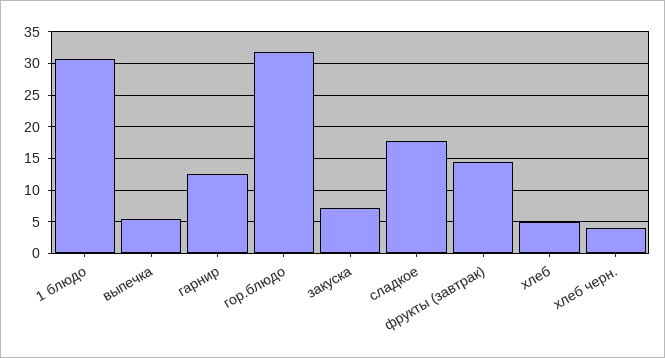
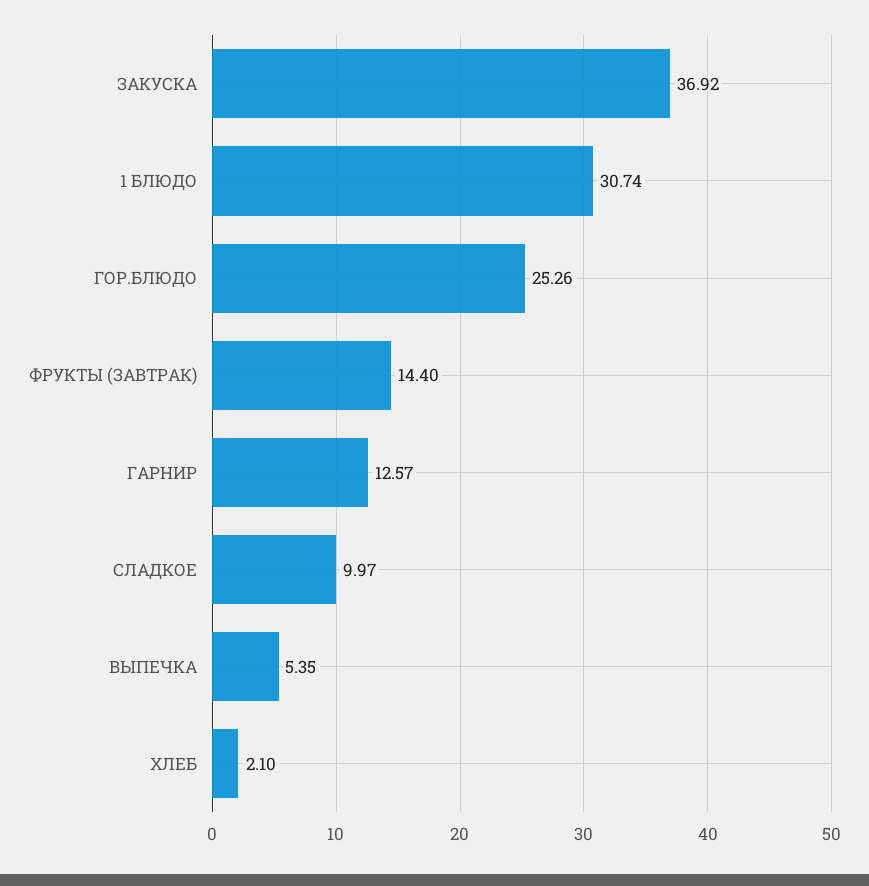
  {
    "1 блюдо": 30.74,
    "выпечка": 5.35,
    "гарнир": 12.57,
-   "гор.блюдо": 32,
+   "гор.блюдо": 25.26,
-   "закуска": 7,
+   "закуска": 36.92,
-   "сладкое": 18,
+   "сладкое": 9.97,
    "фрукты (завтрак)": 14.4,
-   "хлеб": 5,
+   "хлеб": 2.1
-   "хлеб черн.": 4
  }

